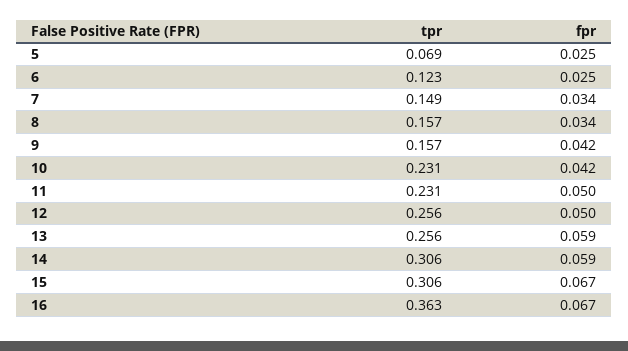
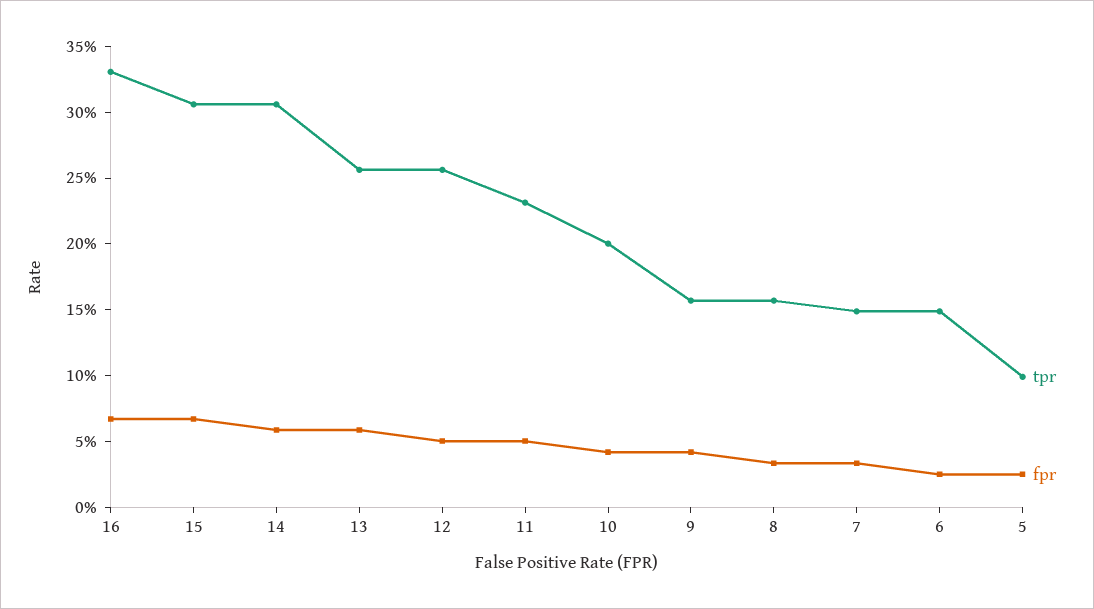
  {
    "tpr": {
-     "5": 0.069,
+     "5": 0.1,
-     "6": 0.123,
+     "6": 0.15,
      "7": 0.149,
      "8": 0.157,
      "9": 0.157,
-     "10": 0.231,
+     "10": 0.2,
      "11": 0.231,
      "12": 0.256,
      "13": 0.256,
      "14": 0.306,
      "15": 0.306,
-     "16": 0.363
+     "16": 0.33
    },
    "fpr": {
      "5": 0.025,
      "6": 0.025,
      "7": 0.034,
      "8": 0.034,
      "9": 0.042,
      "10": 0.042,
      "11": 0.05,
      "12": 0.05,
      "13": 0.059,
      "14": 0.059,
      "15": 0.067,
      "16": 0.067
    }
  }

